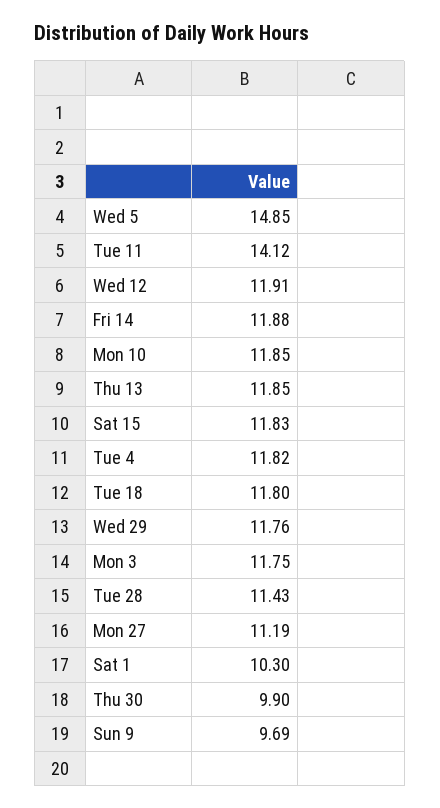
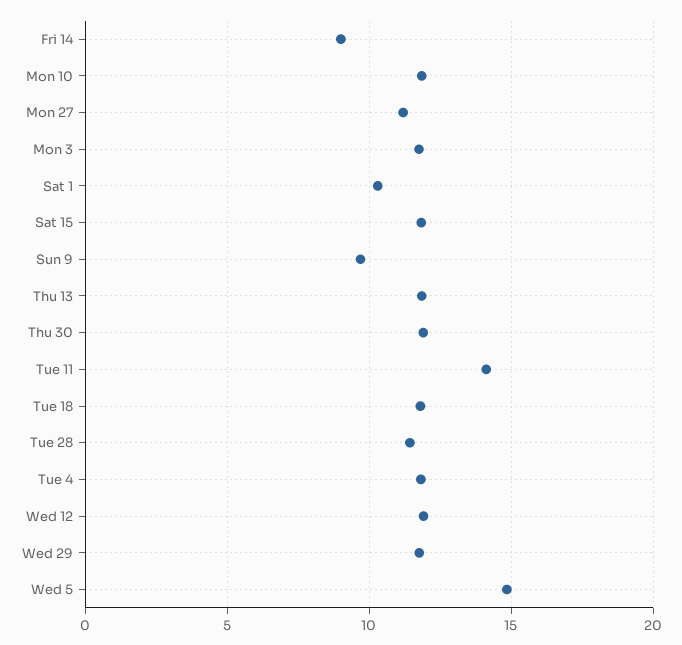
  {
    "Wed 5": 14.85,
    "Tue 11": 14.12,
    "Wed 12": 11.91,
-   "Fri 14": 11.88,
+   "Fri 14": 9,
    "Mon 10": 11.85,
    "Thu 13": 11.85,
    "Sat 15": 11.83,
    "Tue 4": 11.82,
    "Tue 18": 11.8,
    "Wed 29": 11.76,
    "Mon 3": 11.75,
    "Tue 28": 11.43,
    "Mon 27": 11.19,
    "Sat 1": 10.3,
-   "Thu 30": 9.9,
+   "Thu 30": 12,
    "Sun 9": 9.69
  }

